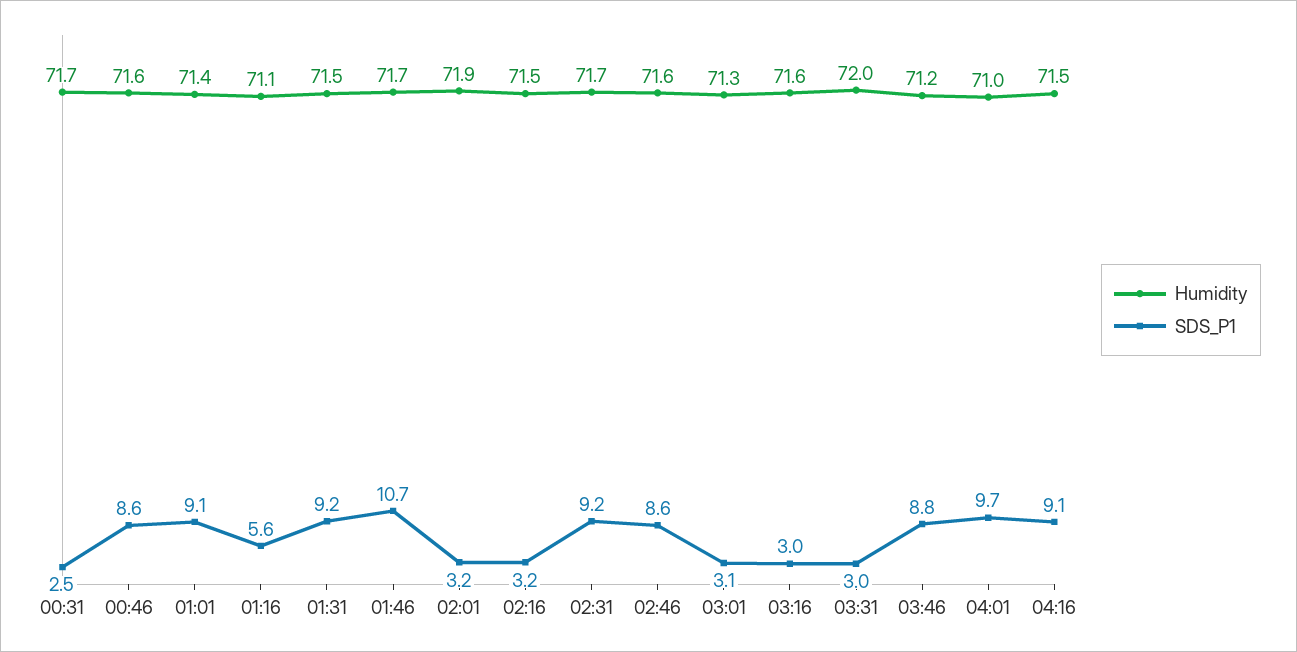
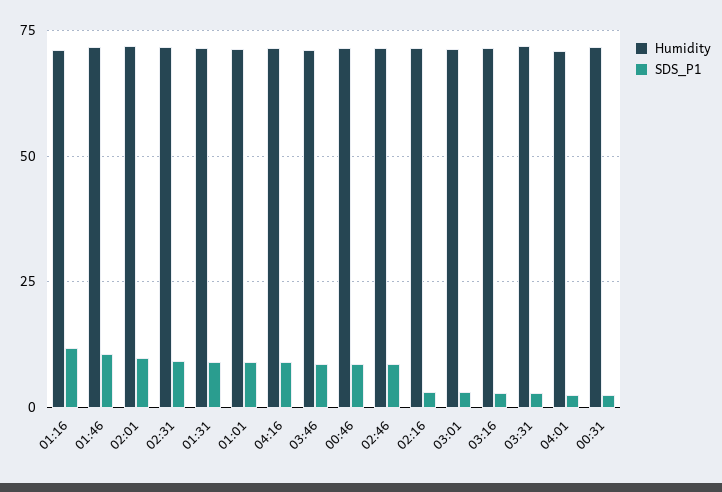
  {
    "Humidity": {
      "00:31": 71.7,
      "00:46": 71.6,
      "01:01": 71.4,
      "01:16": 71.1,
      "01:31": 71.5,
      "01:46": 71.7,
      "02:01": 71.9,
      "02:16": 71.5,
      "02:31": 71.7,
      "02:46": 71.6,
      "03:01": 71.3,
      "03:16": 71.6,
      "03:31": 72,
      "03:46": 71.2,
      "04:01": 71,
      "04:16": 71.5
    },
    "SDS_P1": {
      "00:31": 2.5,
      "00:46": 8.6,
      "01:01": 9.1,
-     "01:16": 5.6,
+     "01:16": 12.5,
      "01:31": 9.2,
      "01:46": 10.7,
-     "02:01": 3.2,
+     "02:01": 10,
      "02:16": 3.2,
      "02:31": 9.2,
      "02:46": 8.6,
      "03:01": 3.1,
      "03:16": 3,
      "03:31": 3,
      "03:46": 8.8,
-     "04:01": 9.7,
+     "04:01": 2.5,
      "04:16": 9.1
    }
  }

